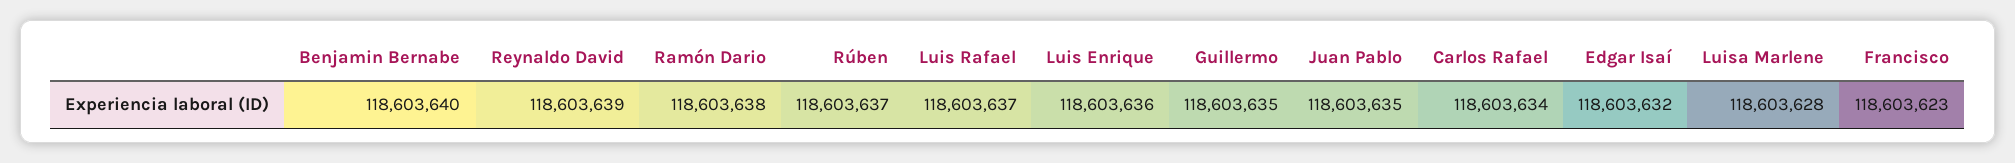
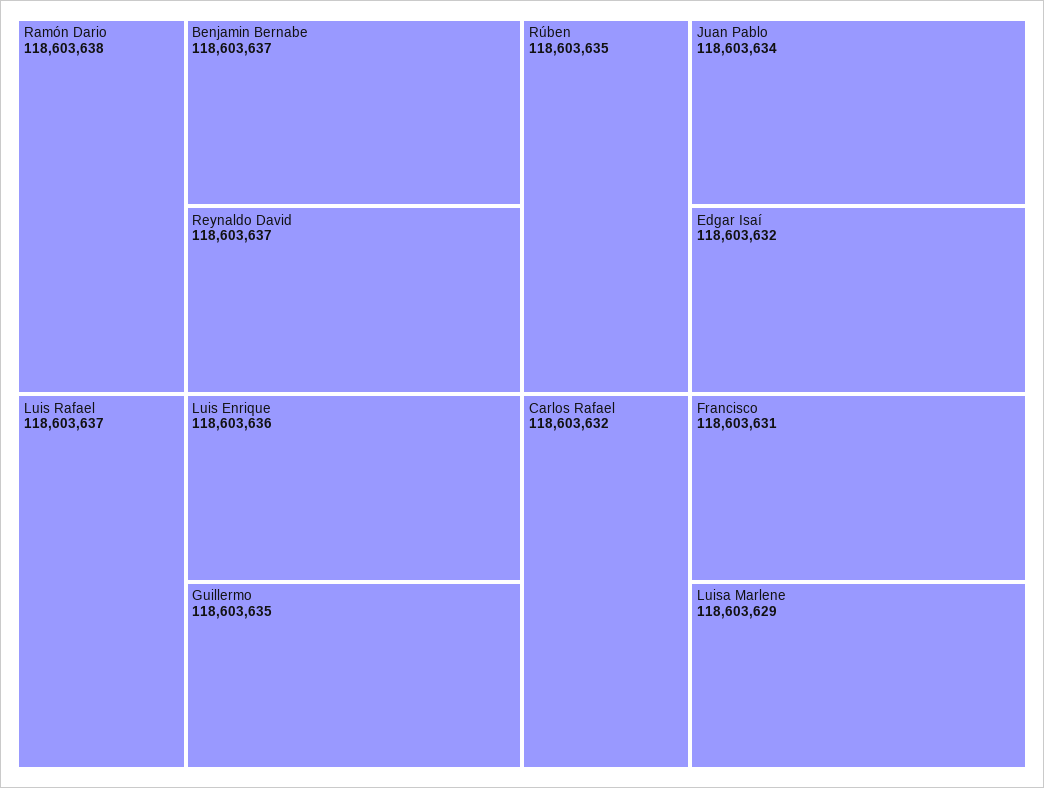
  {
-   "Benjamin Bernabe": 118603640,
+   "Benjamin Bernabe": 118603637,
-   "Reynaldo David": 118603639,
+   "Reynaldo David": 118603637,
    "Ramón Dario": 118603638,
-   "Rúben": 118603637,
+   "Rúben": 118603635,
    "Luis Rafael": 118603637,
    "Luis Enrique": 118603636,
    "Guillermo": 118603635,
-   "Juan Pablo": 118603635,
+   "Juan Pablo": 118603634,
-   "Carlos Rafael": 118603634,
+   "Carlos Rafael": 118603632,
    "Edgar Isaí": 118603632,
-   "Luisa Marlene": 118603628,
+   "Luisa Marlene": 118603629,
-   "Francisco": 118603623
+   "Francisco": 118603631
  }

